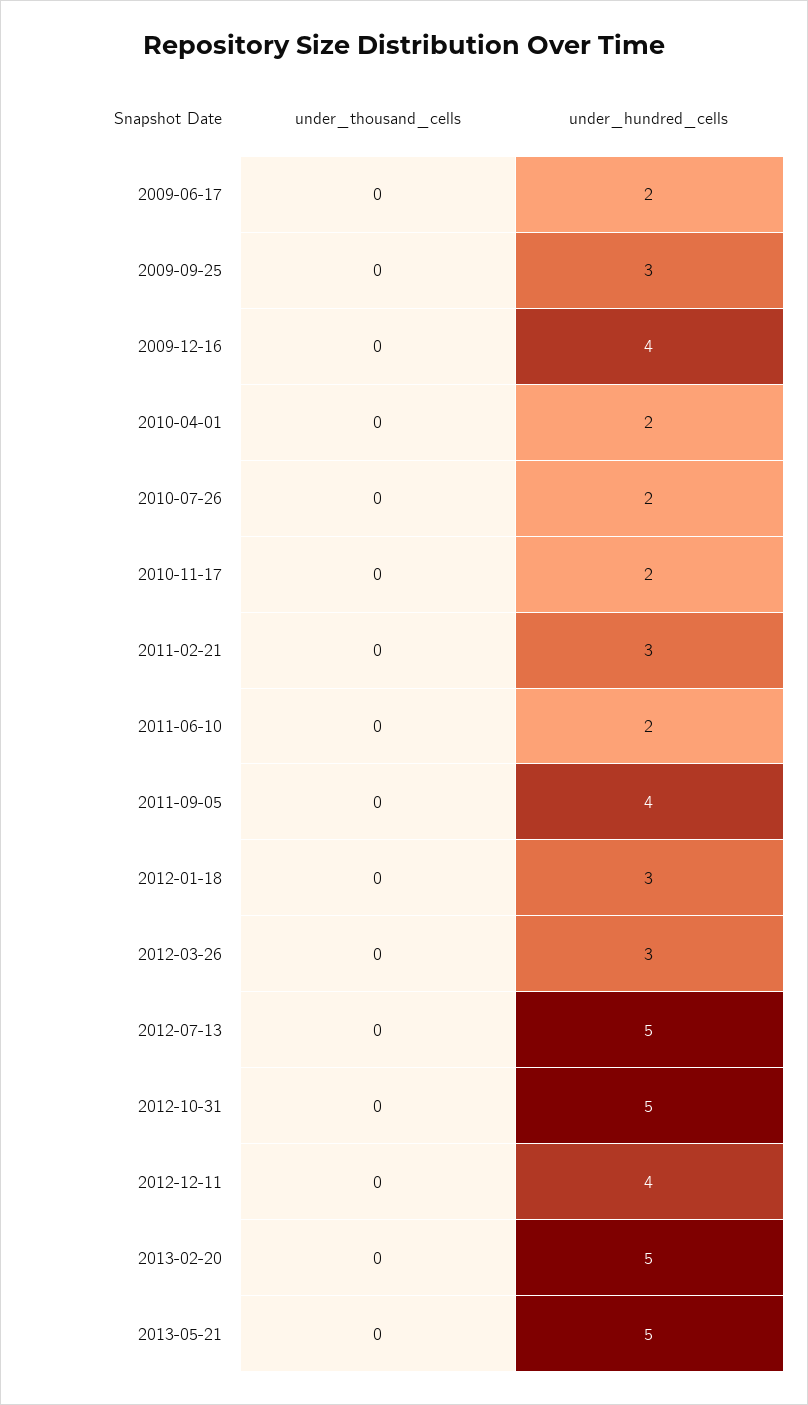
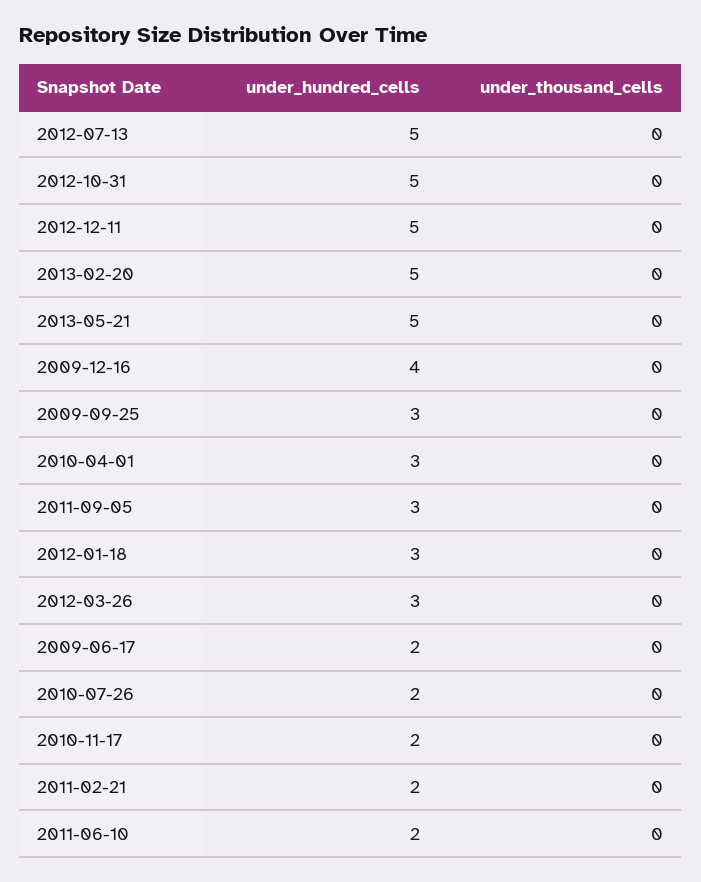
  {
    "under_thousand_cells": {
      "2009-06-17": 0,
      "2009-09-25": 0,
      "2009-12-16": 0,
      "2010-04-01": 0,
      "2010-07-26": 0,
      "2010-11-17": 0,
      "2011-02-21": 0,
      "2011-06-10": 0,
      "2011-09-05": 0,
      "2012-01-18": 0,
      "2012-03-26": 0,
      "2012-07-13": 0,
      "2012-10-31": 0,
      "2012-12-11": 0,
      "2013-02-20": 0,
      "2013-05-21": 0
    },
    "under_hundred_cells": {
      "2009-06-17": 2,
      "2009-09-25": 3,
      "2009-12-16": 4,
-     "2010-04-01": 2,
+     "2010-04-01": 3,
      "2010-07-26": 2,
      "2010-11-17": 2,
-     "2011-02-21": 3,
+     "2011-02-21": 2,
      "2011-06-10": 2,
-     "2011-09-05": 4,
+     "2011-09-05": 3,
      "2012-01-18": 3,
      "2012-03-26": 3,
      "2012-07-13": 5,
      "2012-10-31": 5,
-     "2012-12-11": 4,
+     "2012-12-11": 5,
      "2013-02-20": 5,
      "2013-05-21": 5
    }
  }

